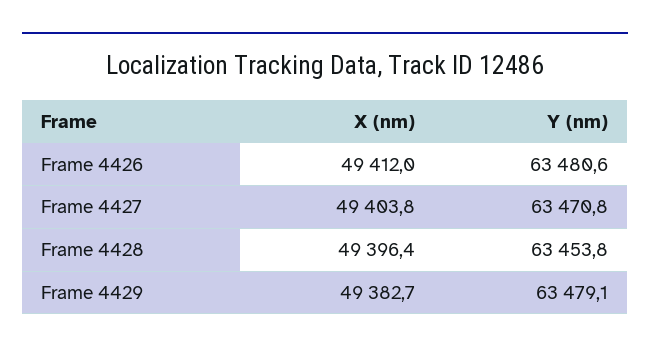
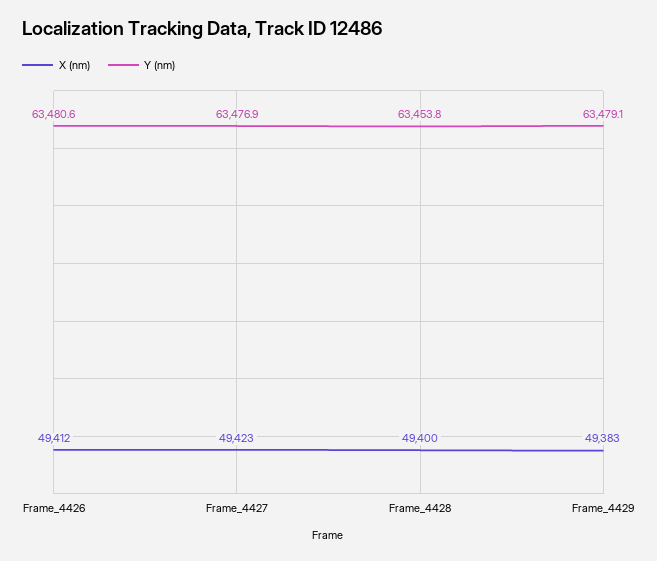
  {
    "X (nm)": {
      "Frame 4426": 49412,
-     "Frame 4427": 49403.8,
+     "Frame 4427": 49423,
-     "Frame 4428": 49396.4,
+     "Frame 4428": 49400,
      "Frame 4429": 49382.7
    },
    "Y (nm)": {
      "Frame 4426": 63480.6,
-     "Frame 4427": 63470.8,
+     "Frame 4427": 63476.9,
      "Frame 4428": 63453.8,
      "Frame 4429": 63479.1
    }
  }

